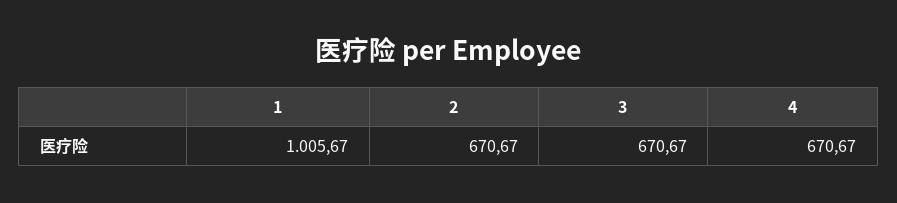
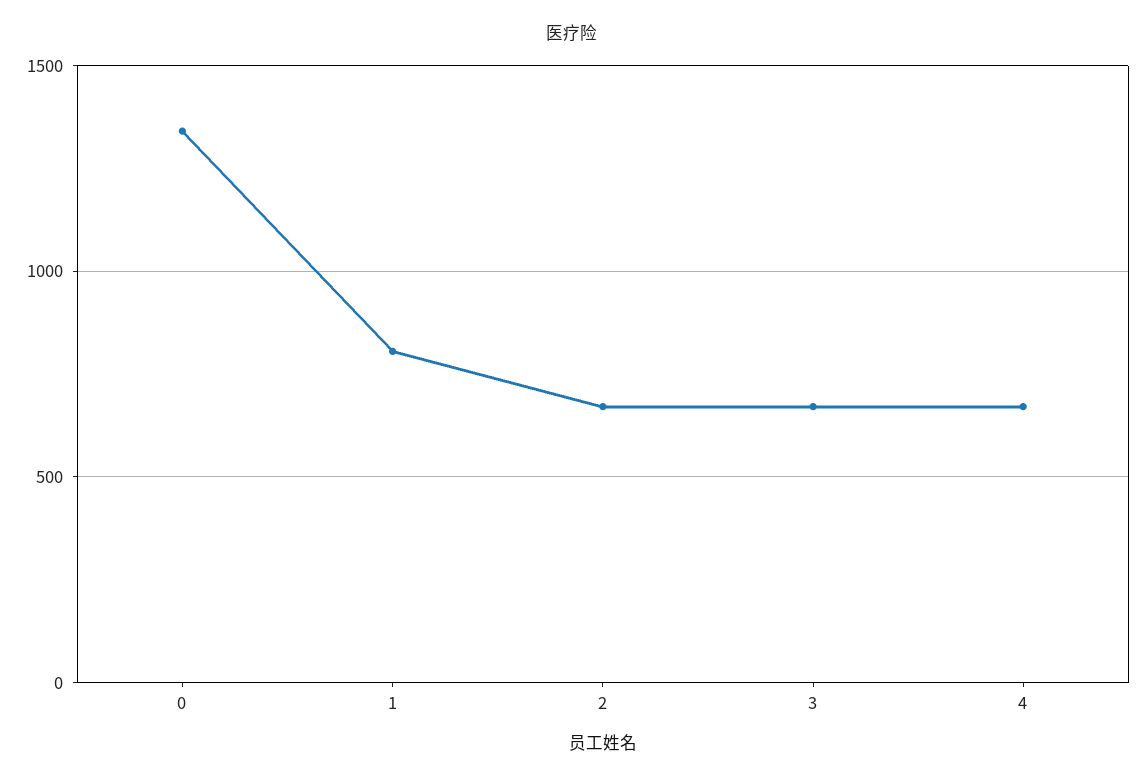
  {
-   "1": 1005.67,
+   "1": 800,
    "2": 670.67,
    "3": 670.67,
-   "4": 670.67
+   "4": 670.67,
+   "0": 1350
  }

